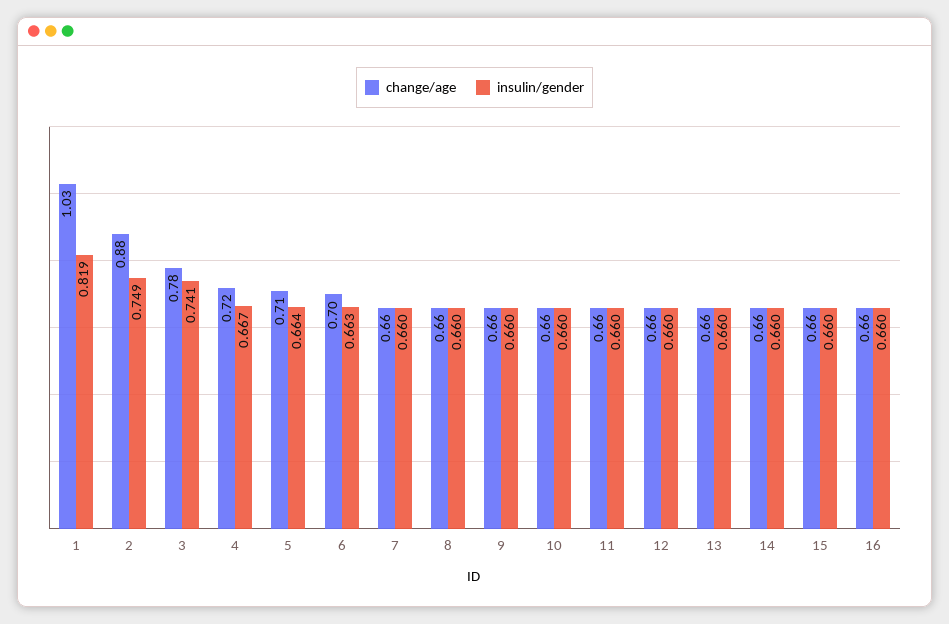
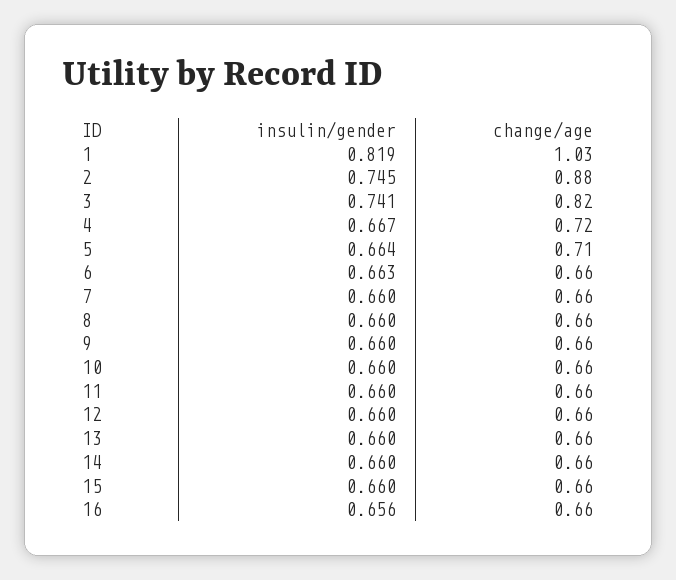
  {
    "change/age": {
      "1": 1.03,
      "2": 0.88,
-     "3": 0.78,
+     "3": 0.82,
      "4": 0.72,
      "5": 0.71,
-     "6": 0.7,
+     "6": 0.66,
      "7": 0.66,
      "8": 0.66,
      "9": 0.66,
      "10": 0.66,
      "11": 0.66,
      "12": 0.66,
      "13": 0.66,
      "14": 0.66,
      "15": 0.66,
      "16": 0.66
    },
    "insulin/gender": {
      "1": 0.819,
-     "2": 0.749,
+     "2": 0.745,
      "3": 0.741,
      "4": 0.667,
      "5": 0.664,
      "6": 0.663,
      "7": 0.66,
      "8": 0.66,
      "9": 0.66,
      "10": 0.66,
      "11": 0.66,
      "12": 0.66,
      "13": 0.66,
      "14": 0.66,
      "15": 0.66,
-     "16": 0.66
+     "16": 0.656
    }
  }

